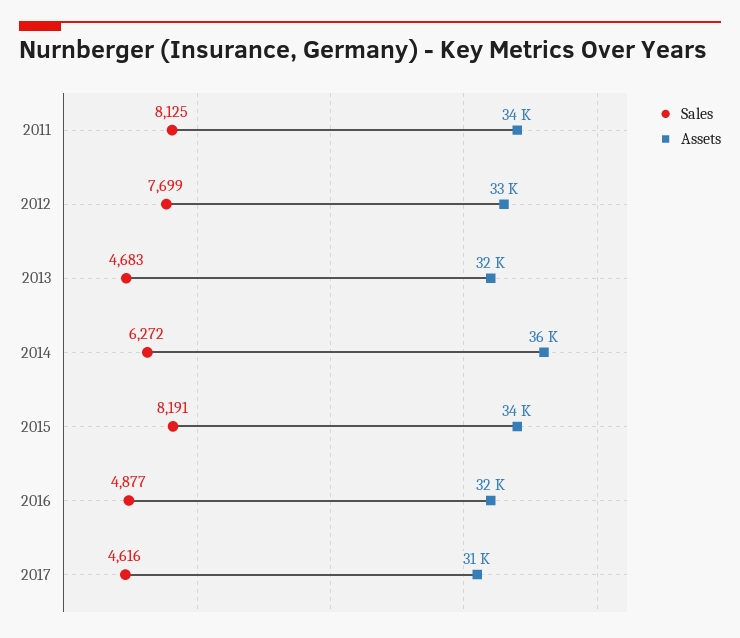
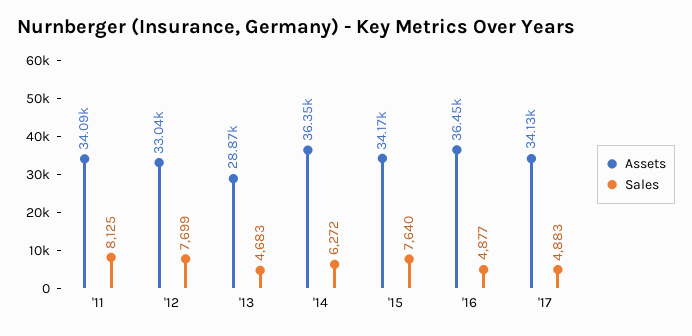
  {
    "Sales": {
      "2011": 8125,
      "2012": 7699,
      "2013": 4683,
      "2014": 6272,
-     "2015": 8191,
+     "2015": 7640,
      "2016": 4877,
-     "2017": 4616
+     "2017": 4883
    },
    "Assets": {
      "2011": 34090,
      "2012": 33040,
-     "2013": 32000,
+     "2013": 28870,
      "2014": 36350,
      "2015": 34170,
-     "2016": 32000,
+     "2016": 36450,
-     "2017": 31000
+     "2017": 34130
    }
  }

